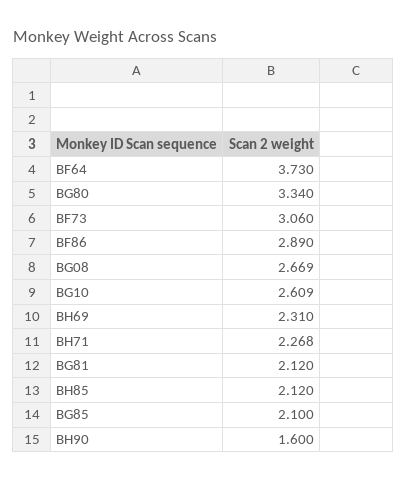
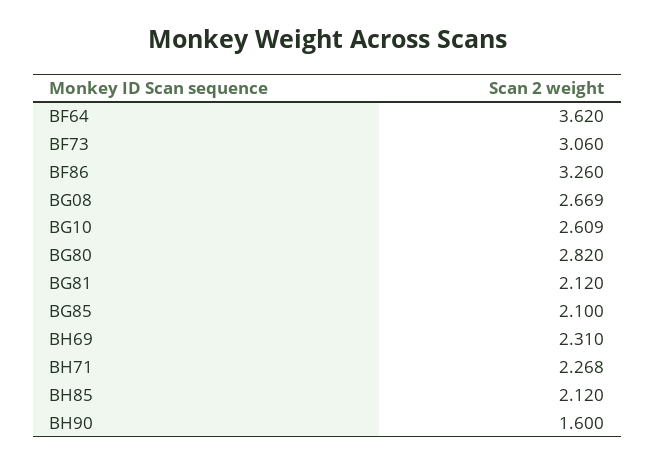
  {
-   "BF64": 3.73,
+   "BF64": 3.62,
-   "BG80": 3.34,
+   "BG80": 2.82,
    "BF73": 3.06,
-   "BF86": 2.89,
+   "BF86": 3.26,
    "BG08": 2.669,
    "BG10": 2.609,
    "BH69": 2.31,
    "BH71": 2.268,
    "BG81": 2.12,
    "BH85": 2.12,
    "BG85": 2.1,
    "BH90": 1.6
  }

